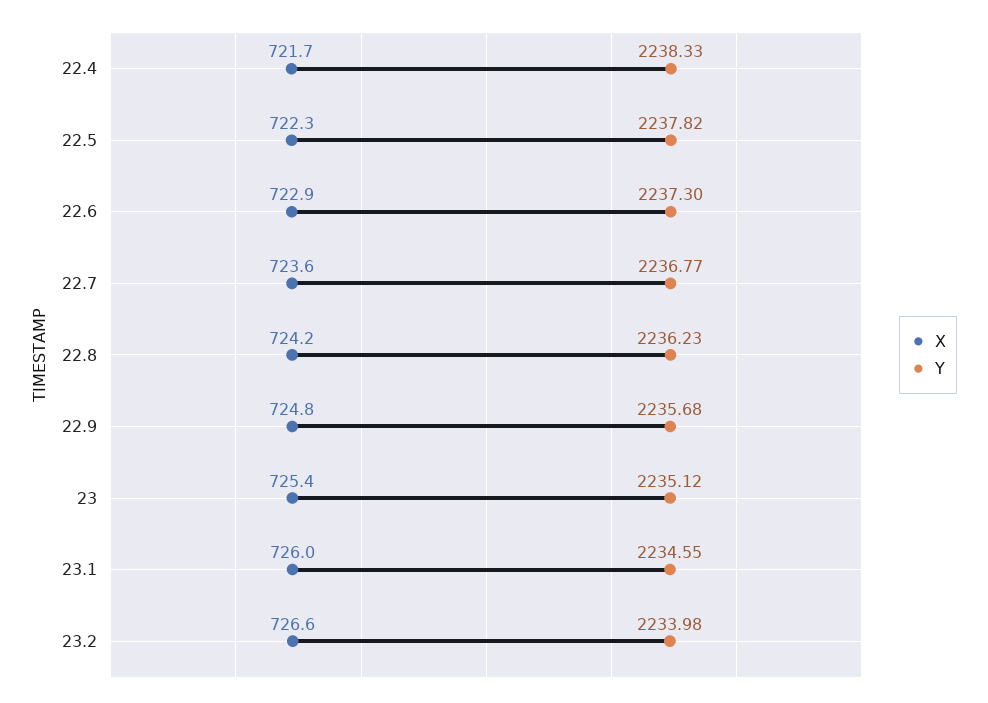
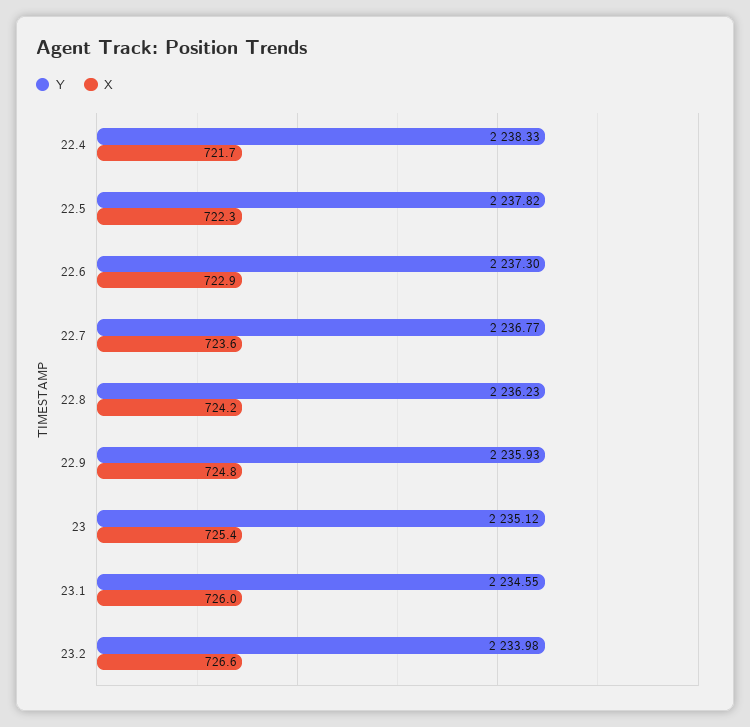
  {
    "X": {
      "22.4": 721.7,
      "22.5": 722.3,
      "22.6": 722.9,
      "22.7": 723.6,
      "22.8": 724.2,
      "22.9": 724.8,
      "23": 725.4,
      "23.1": 726,
      "23.2": 726.6
    },
    "Y": {
      "22.4": 2238.33,
      "22.5": 2237.82,
      "22.6": 2237.3,
      "22.7": 2236.77,
      "22.8": 2236.23,
-     "22.9": 2235.68,
+     "22.9": 2235.93,
      "23": 2235.12,
      "23.1": 2234.55,
      "23.2": 2233.98
    }
  }

